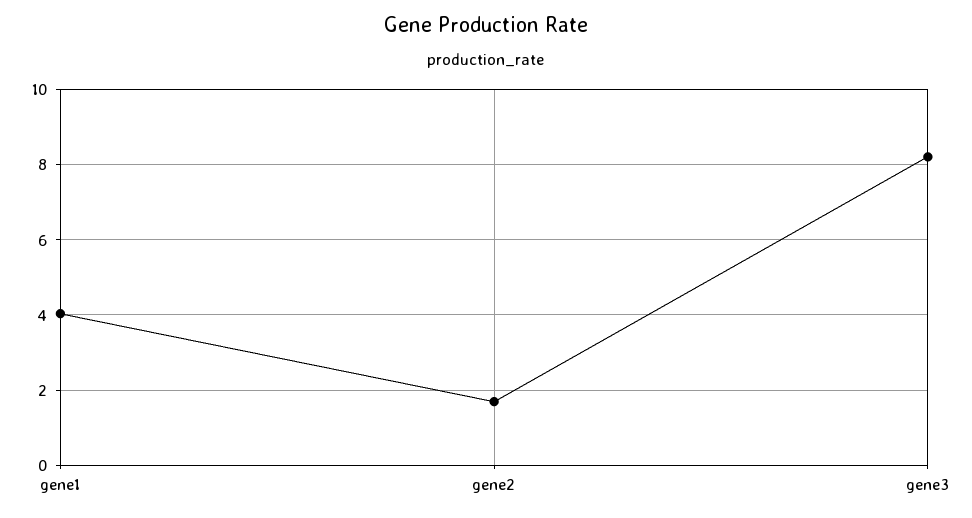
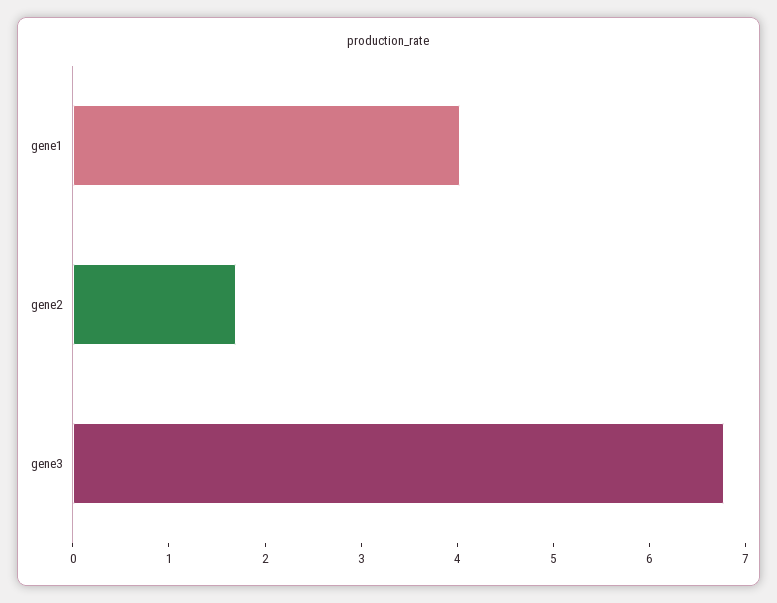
  {
    "gene1": 4,
    "gene2": 1.6,
-   "gene3": 8.2
+   "gene3": 6.8
  }

